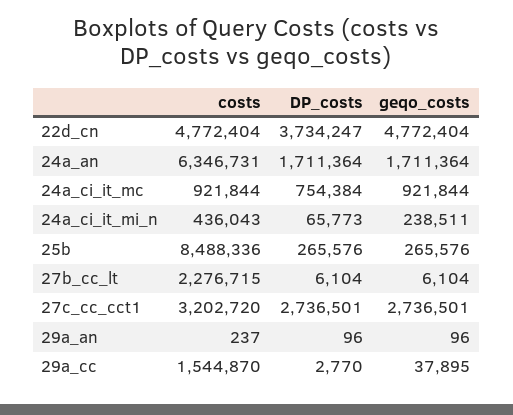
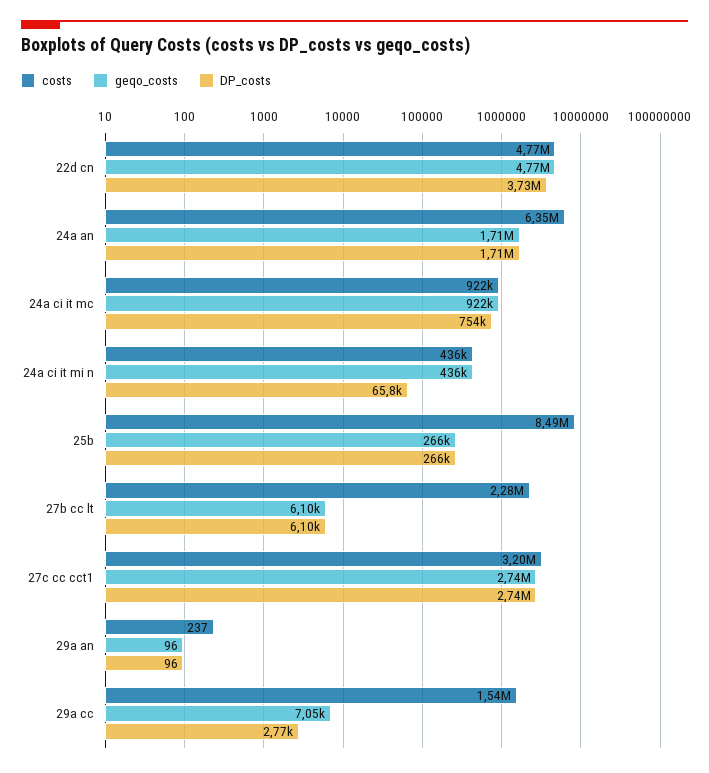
  {
    "costs": {
      "22d_cn": 4772404,
      "24a_an": 6346731,
      "24a_ci_it_mc": 921844,
      "24a_ci_it_mi_n": 436043,
      "25b": 8488336,
      "27b_cc_lt": 2276715,
      "27c_cc_cct1": 3202720,
      "29a_an": 237,
      "29a_cc": 1544870
    },
    "DP_costs": {
      "22d_cn": 3734247,
      "24a_an": 1711364,
      "24a_ci_it_mc": 754384,
      "24a_ci_it_mi_n": 65773,
      "25b": 265576,
      "27b_cc_lt": 6104,
      "27c_cc_cct1": 2736501,
      "29a_an": 96,
      "29a_cc": 2770
    },
    "geqo_costs": {
      "22d_cn": 4772404,
      "24a_an": 1711364,
      "24a_ci_it_mc": 921844,
-     "24a_ci_it_mi_n": 238511,
+     "24a_ci_it_mi_n": 436000,
      "25b": 265576,
      "27b_cc_lt": 6104,
      "27c_cc_cct1": 2736501,
      "29a_an": 96,
-     "29a_cc": 37895
+     "29a_cc": 7050
    }
  }

